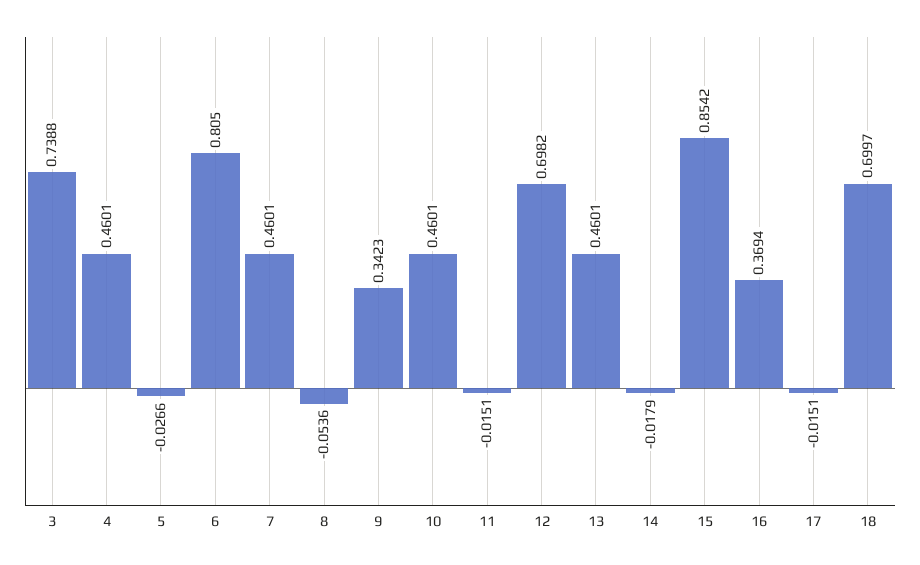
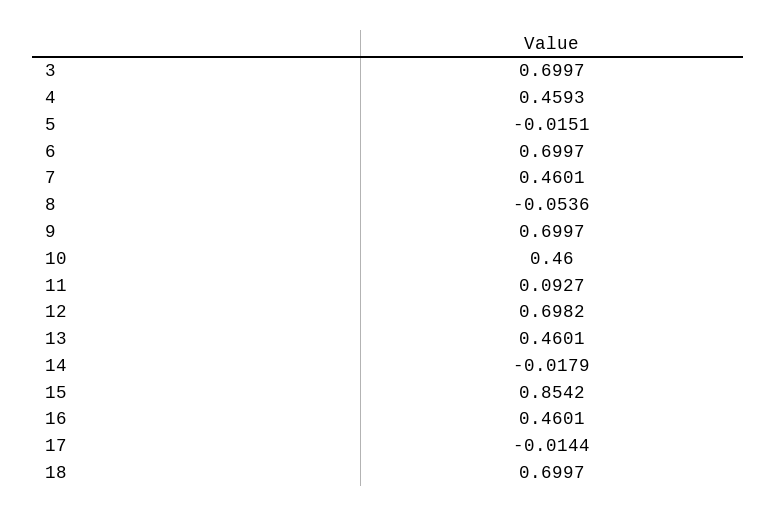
  {
-   "3": 0.7388,
+   "3": 0.6997,
-   "4": 0.4601,
+   "4": 0.4593,
-   "5": -0.0266,
+   "5": -0.0151,
-   "6": 0.805,
+   "6": 0.6997,
    "7": 0.4601,
    "8": -0.0536,
-   "9": 0.3423,
+   "9": 0.6997,
-   "10": 0.4601,
+   "10": 0.46,
-   "11": -0.0151,
+   "11": 0.0927,
    "12": 0.6982,
    "13": 0.4601,
    "14": -0.0179,
    "15": 0.8542,
-   "16": 0.3694,
+   "16": 0.4601,
-   "17": -0.0151,
+   "17": -0.0144,
    "18": 0.6997
  }

